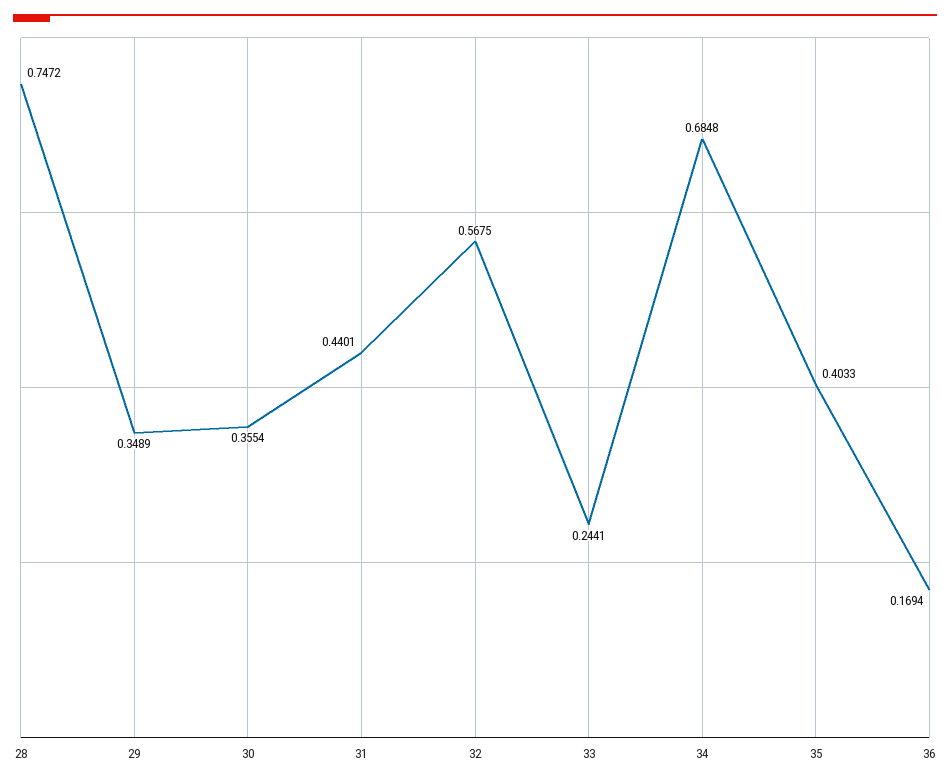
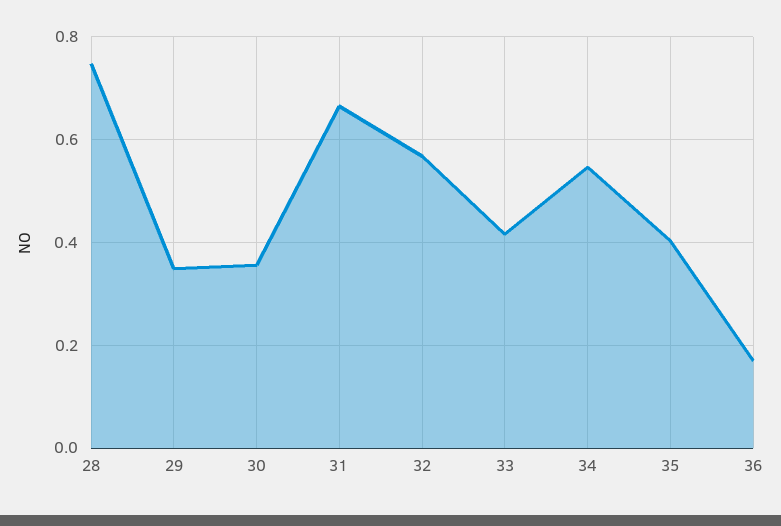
  {
    "28": 0.7472,
    "29": 0.3489,
    "30": 0.3554,
-   "31": 0.4401,
+   "31": 0.66,
    "32": 0.5675,
-   "33": 0.2441,
+   "33": 0.42,
-   "34": 0.6848,
+   "34": 0.54,
    "35": 0.4033,
    "36": 0.1694
  }

